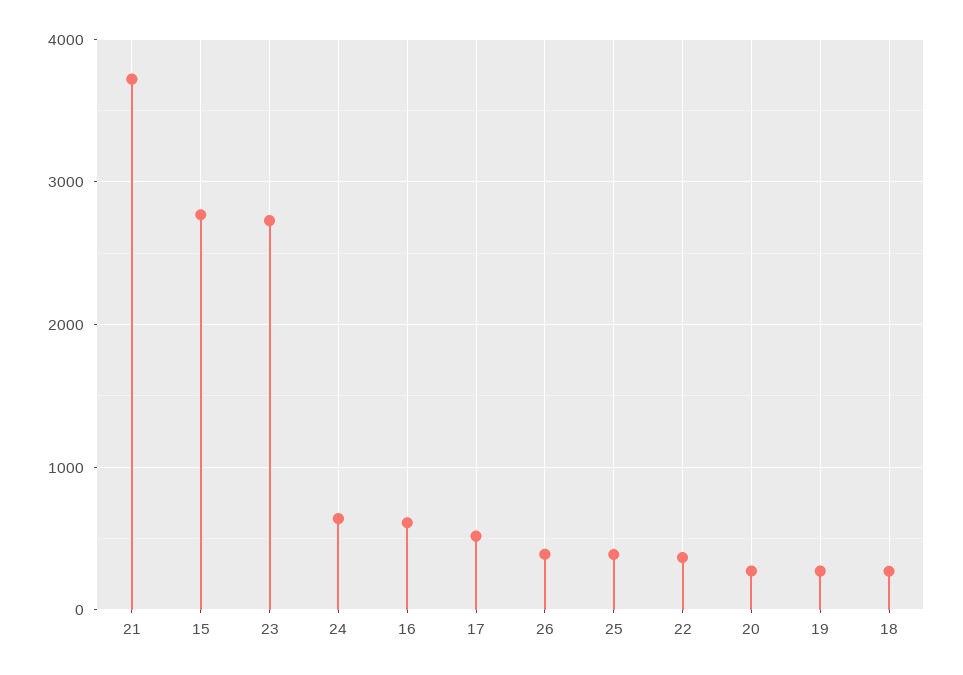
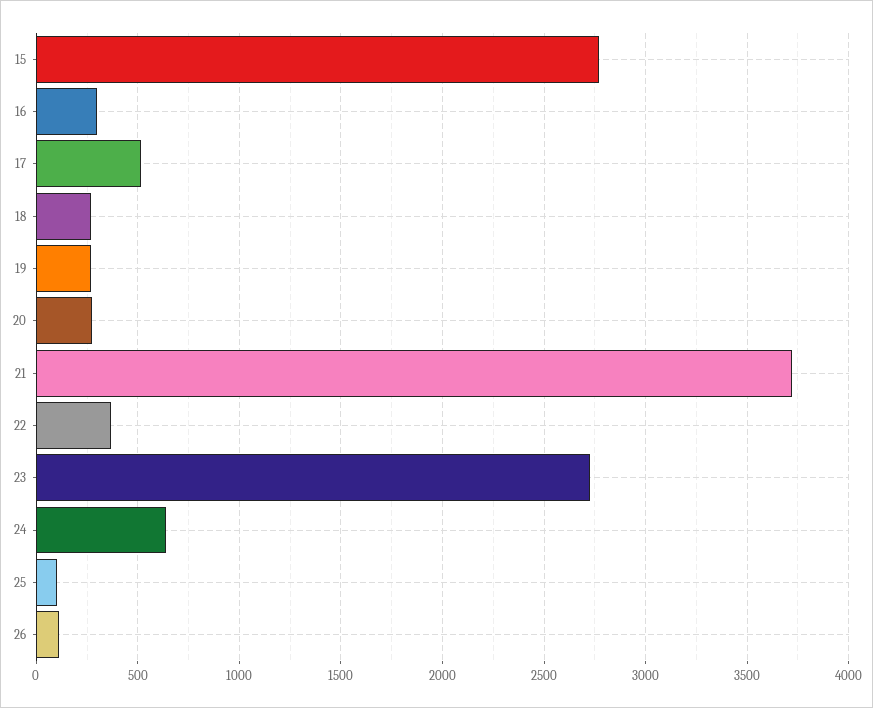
  {
    "21": 3700,
    "15": 2750,
    "23": 2750,
    "24": 650,
-   "16": 600,
+   "16": 300,
    "17": 500,
-   "26": 400,
+   "26": 100,
-   "25": 400,
+   "25": 100,
    "22": 350,
    "20": 250,
    "19": 250,
    "18": 250
  }

